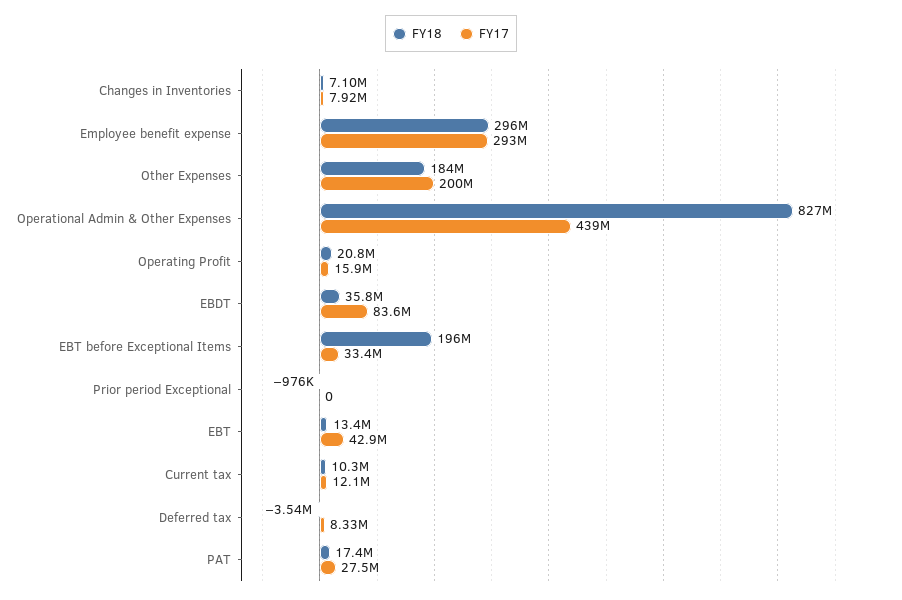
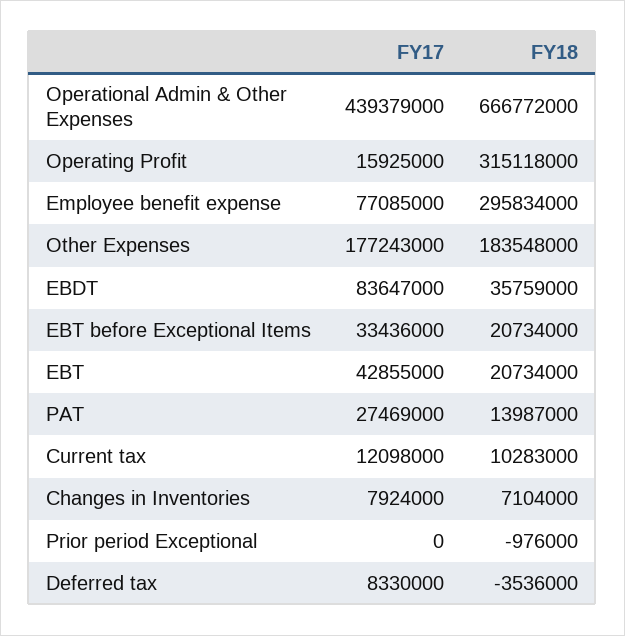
  {
    "FY18": {
      "Changes in Inventories": 7104000,
      "Employee benefit expense": 295834000,
      "Other Expenses": 183548000,
-     "Operational Admin & Other Expenses": 827000000,
+     "Operational Admin & Other Expenses": 666772000,
-     "Operating Profit": 20800000,
+     "Operating Profit": 315118000,
      "EBDT": 35759000,
-     "EBT before Exceptional Items": 196000000,
+     "EBT before Exceptional Items": 20734000,
      "Prior period Exceptional": -976000,
-     "EBT": 13400000,
+     "EBT": 20734000,
      "Current tax": 10283000,
      "Deferred tax": -3536000,
-     "PAT": 17400000
+     "PAT": 13987000
    },
    "FY17": {
      "Changes in Inventories": 7924000,
-     "Employee benefit expense": 293000000,
+     "Employee benefit expense": 77085000,
-     "Other Expenses": 200000000,
+     "Other Expenses": 177243000,
      "Operational Admin & Other Expenses": 439379000,
      "Operating Profit": 15925000,
      "EBDT": 83647000,
      "EBT before Exceptional Items": 33436000,
      "Prior period Exceptional": 0,
      "EBT": 42855000,
      "Current tax": 12098000,
      "Deferred tax": 8330000,
      "PAT": 27469000
    }
  }

